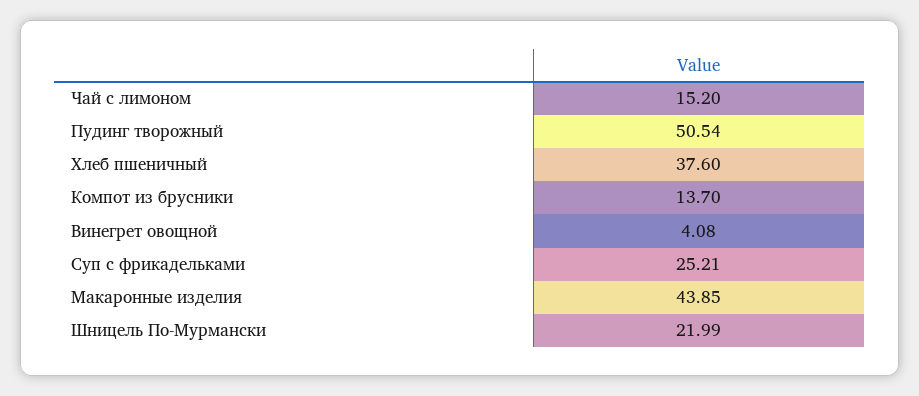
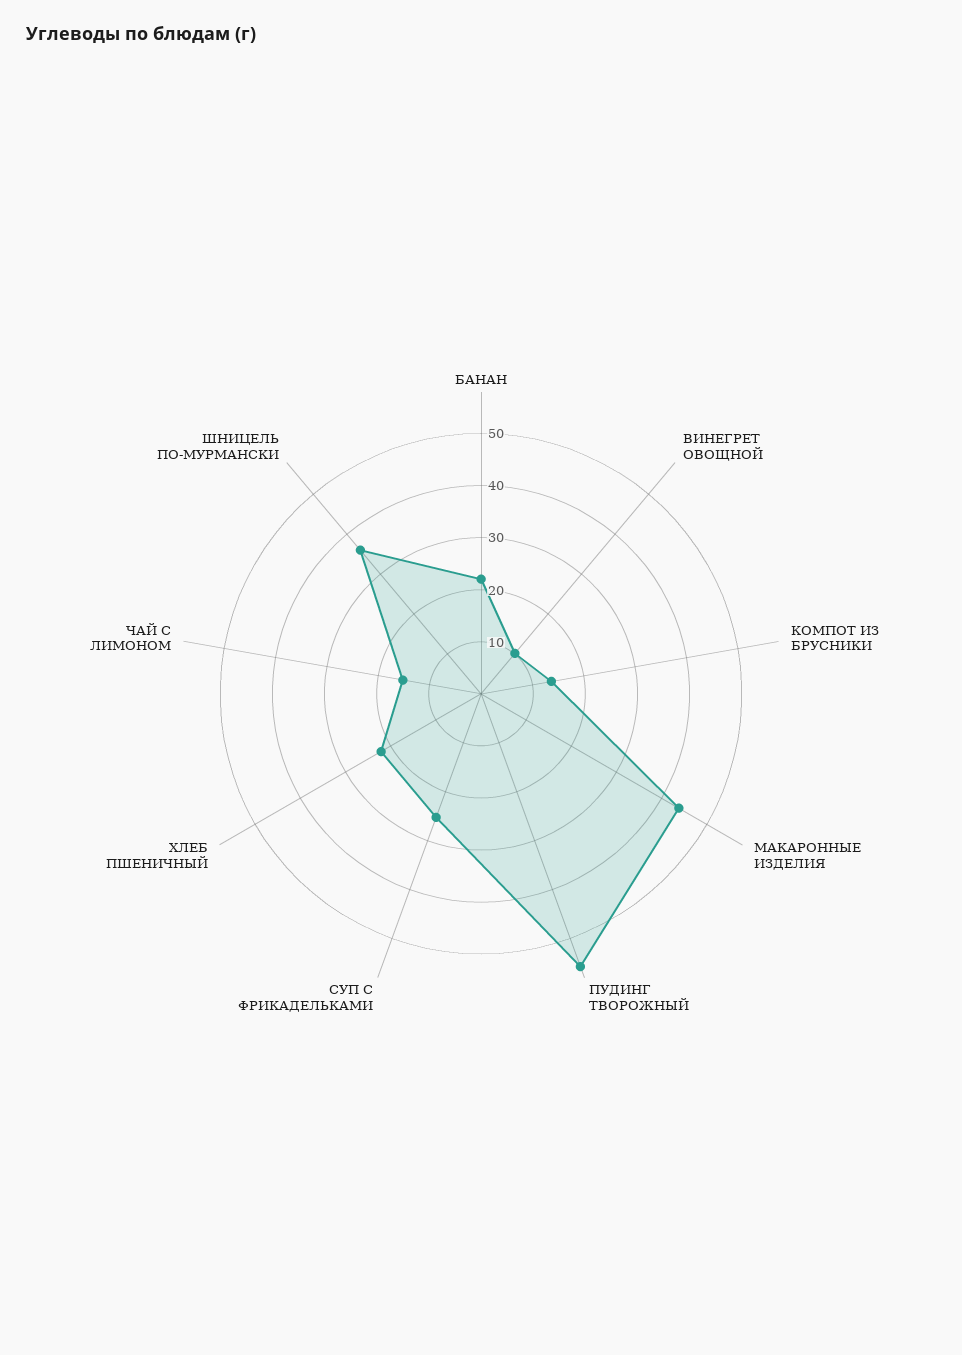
  {
    "Чай с лимоном": 15.2,
-   "Пудинг творожный": 50.54,
+   "Пудинг творожный": 56,
-   "Хлеб пшеничный": 37.6,
+   "Хлеб пшеничный": 22,
    "Компот из брусники": 13.7,
-   "Винегрет овощной": 4.08,
+   "Винегрет овощной": 10,
    "Суп с фрикадельками": 25.21,
    "Макаронные изделия": 43.85,
-   "Шницель По-Мурмански": 21.99
+   "Шницель По-Мурмански": 36,
+   "БАНАН": 22
  }

